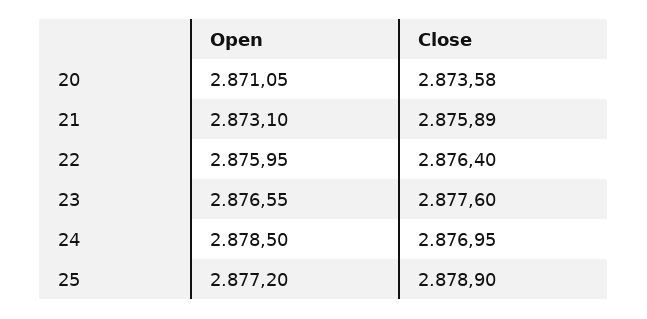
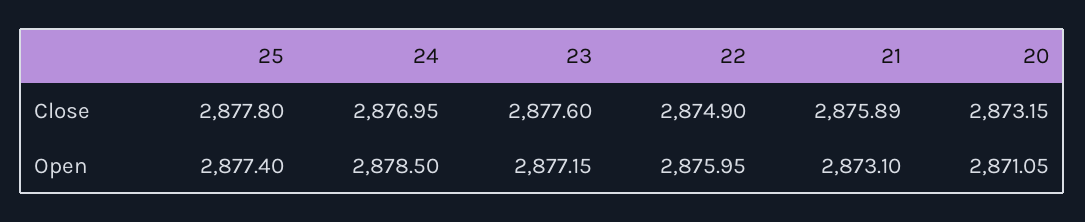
  {
    "Open": {
      "20": 2871.05,
      "21": 2873.1,
      "22": 2875.95,
-     "23": 2876.55,
+     "23": 2877.15,
      "24": 2878.5,
-     "25": 2877.2
+     "25": 2877.4
    },
    "Close": {
-     "20": 2873.58,
+     "20": 2873.15,
      "21": 2875.89,
-     "22": 2876.4,
+     "22": 2874.9,
      "23": 2877.6,
      "24": 2876.95,
-     "25": 2878.9
+     "25": 2877.8
    }
  }

